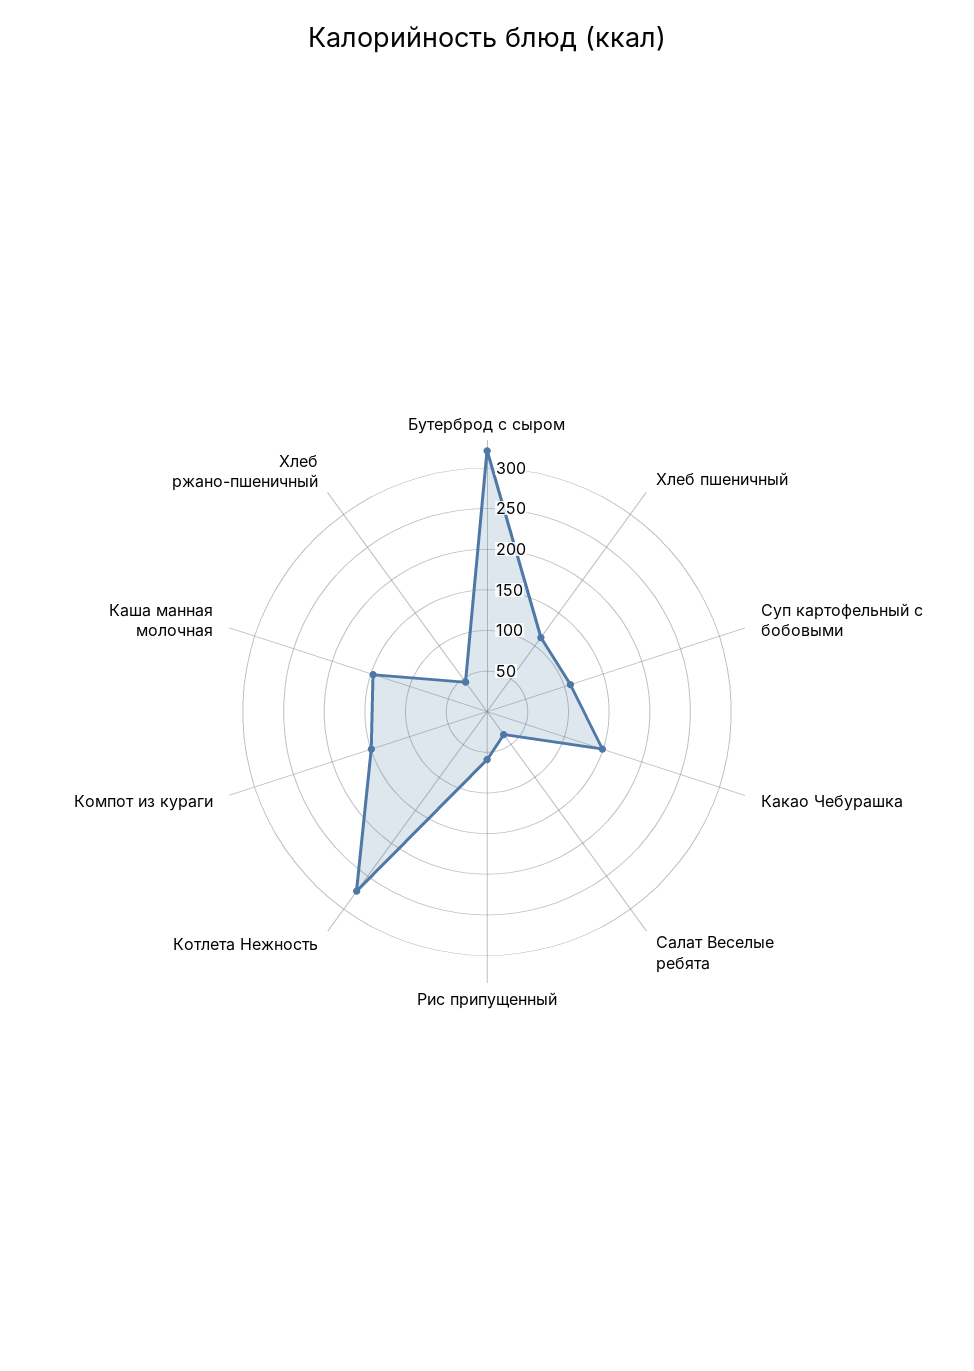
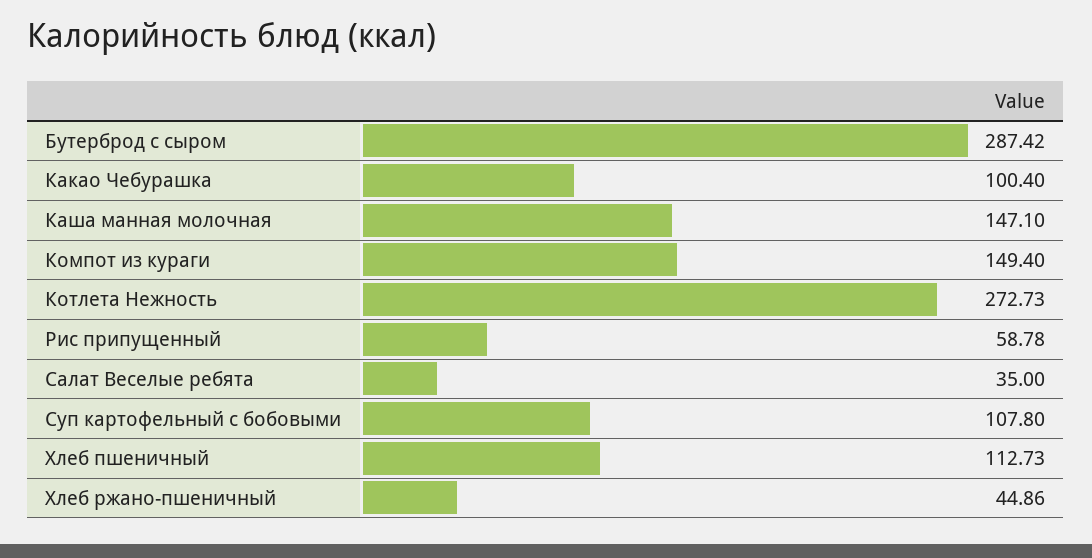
  {
-   "Бутерброд с сыром": 320,
+   "Бутерброд с сыром": 287.42,
    "Хлеб пшеничный": 112.73,
    "Суп картофельный с бобовыми": 107.8,
-   "Какао Чебурашка": 150,
+   "Какао Чебурашка": 100.4,
    "Салат Веселые ребята": 35,
    "Рис припущенный": 58.78,
    "Котлета Нежность": 272.73,
    "Компот из кураги": 149.4,
    "Каша манная молочная": 147.1,
    "Хлеб ржано-пшеничный": 44.86
  }

